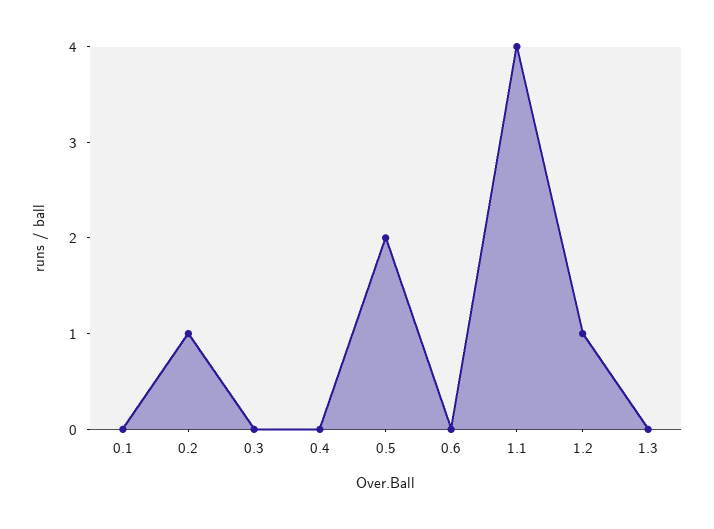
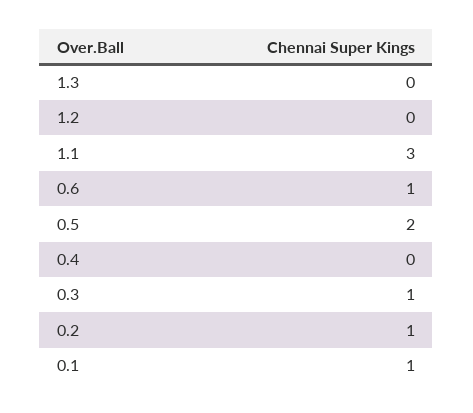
  {
-   "0.1": 0,
+   "0.1": 1,
    "0.2": 1,
-   "0.3": 0,
+   "0.3": 1,
    "0.4": 0,
    "0.5": 2,
-   "0.6": 0,
+   "0.6": 1,
-   "1.1": 4,
+   "1.1": 3,
-   "1.2": 1,
+   "1.2": 0,
    "1.3": 0
  }

